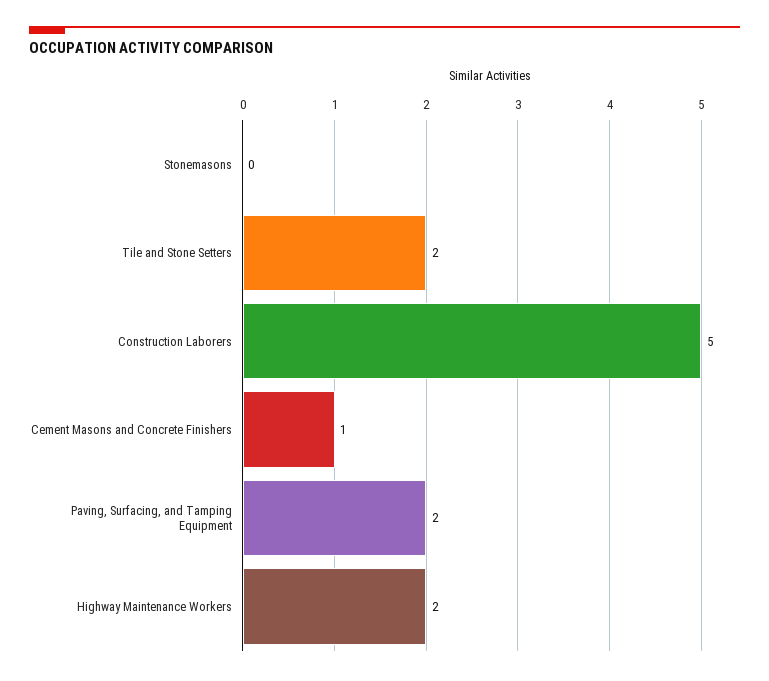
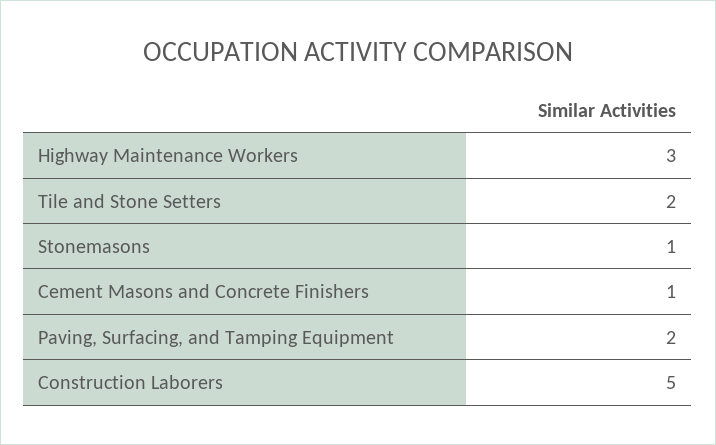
  {
-   "Stonemasons": 0,
+   "Stonemasons": 1,
    "Tile and Stone Setters": 2,
    "Construction Laborers": 5,
    "Cement Masons and Concrete Finishers": 1,
    "Paving, Surfacing, and Tamping Equipment": 2,
-   "Highway Maintenance Workers": 2
+   "Highway Maintenance Workers": 3
  }

